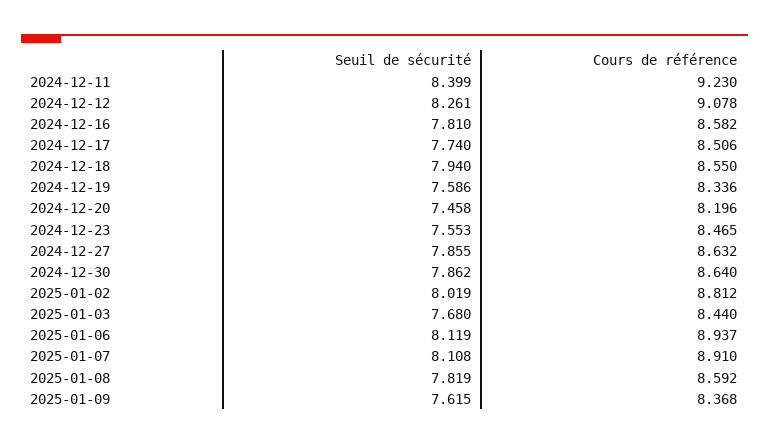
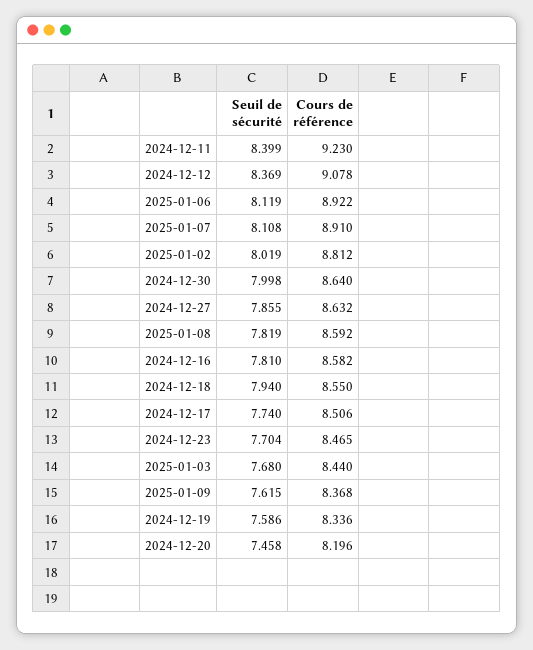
  {
    "Seuil de sécurité": {
      "2024-12-11": 8.399,
-     "2024-12-12": 8.261,
+     "2024-12-12": 8.369,
      "2024-12-16": 7.81,
      "2024-12-17": 7.74,
      "2024-12-18": 7.94,
      "2024-12-19": 7.586,
      "2024-12-20": 7.458,
-     "2024-12-23": 7.553,
+     "2024-12-23": 7.704,
      "2024-12-27": 7.855,
-     "2024-12-30": 7.862,
+     "2024-12-30": 7.998,
      "2025-01-02": 8.019,
      "2025-01-03": 7.68,
      "2025-01-06": 8.119,
      "2025-01-07": 8.108,
      "2025-01-08": 7.819,
      "2025-01-09": 7.615
    },
    "Cours de référence": {
      "2024-12-11": 9.23,
      "2024-12-12": 9.078,
      "2024-12-16": 8.582,
      "2024-12-17": 8.506,
      "2024-12-18": 8.55,
      "2024-12-19": 8.336,
      "2024-12-20": 8.196,
      "2024-12-23": 8.465,
      "2024-12-27": 8.632,
      "2024-12-30": 8.64,
      "2025-01-02": 8.812,
      "2025-01-03": 8.44,
-     "2025-01-06": 8.937,
+     "2025-01-06": 8.922,
      "2025-01-07": 8.91,
      "2025-01-08": 8.592,
      "2025-01-09": 8.368
    }
  }

